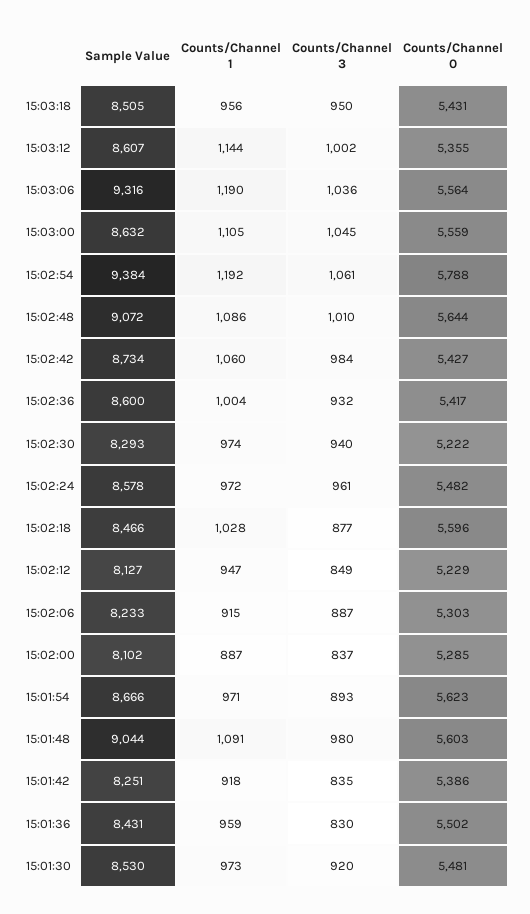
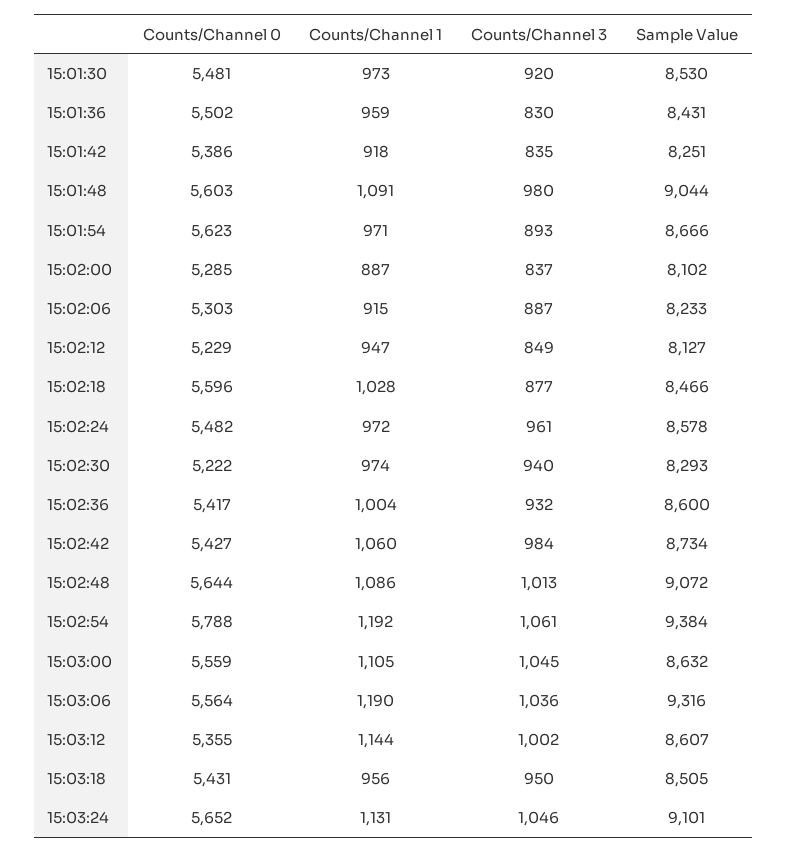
  {
    "Sample Value": {
      "15:03:18": 8505,
      "15:03:12": 8607,
      "15:03:06": 9316,
      "15:03:00": 8632,
      "15:02:54": 9384,
      "15:02:48": 9072,
      "15:02:42": 8734,
      "15:02:36": 8600,
      "15:02:30": 8293,
      "15:02:24": 8578,
      "15:02:18": 8466,
      "15:02:12": 8127,
      "15:02:06": 8233,
      "15:02:00": 8102,
      "15:01:54": 8666,
      "15:01:48": 9044,
      "15:01:42": 8251,
      "15:01:36": 8431,
-     "15:01:30": 8530
+     "15:01:30": 8530,
+     "15:03:24": 9101
    },
    "Counts/Channel 1": {
      "15:03:18": 956,
      "15:03:12": 1144,
      "15:03:06": 1190,
      "15:03:00": 1105,
      "15:02:54": 1192,
      "15:02:48": 1086,
      "15:02:42": 1060,
      "15:02:36": 1004,
      "15:02:30": 974,
      "15:02:24": 972,
      "15:02:18": 1028,
      "15:02:12": 947,
      "15:02:06": 915,
      "15:02:00": 887,
      "15:01:54": 971,
      "15:01:48": 1091,
      "15:01:42": 918,
      "15:01:36": 959,
-     "15:01:30": 973
+     "15:01:30": 973,
+     "15:03:24": 1131
    },
    "Counts/Channel 3": {
      "15:03:18": 950,
      "15:03:12": 1002,
      "15:03:06": 1036,
      "15:03:00": 1045,
      "15:02:54": 1061,
-     "15:02:48": 1010,
+     "15:02:48": 1013,
      "15:02:42": 984,
      "15:02:36": 932,
      "15:02:30": 940,
      "15:02:24": 961,
      "15:02:18": 877,
      "15:02:12": 849,
      "15:02:06": 887,
      "15:02:00": 837,
      "15:01:54": 893,
      "15:01:48": 980,
      "15:01:42": 835,
      "15:01:36": 830,
-     "15:01:30": 920
+     "15:01:30": 920,
+     "15:03:24": 1046
    },
    "Counts/Channel 0": {
      "15:03:18": 5431,
      "15:03:12": 5355,
      "15:03:06": 5564,
      "15:03:00": 5559,
      "15:02:54": 5788,
      "15:02:48": 5644,
      "15:02:42": 5427,
      "15:02:36": 5417,
      "15:02:30": 5222,
      "15:02:24": 5482,
      "15:02:18": 5596,
      "15:02:12": 5229,
      "15:02:06": 5303,
      "15:02:00": 5285,
      "15:01:54": 5623,
      "15:01:48": 5603,
      "15:01:42": 5386,
      "15:01:36": 5502,
-     "15:01:30": 5481
+     "15:01:30": 5481,
+     "15:03:24": 5652
    }
  }

